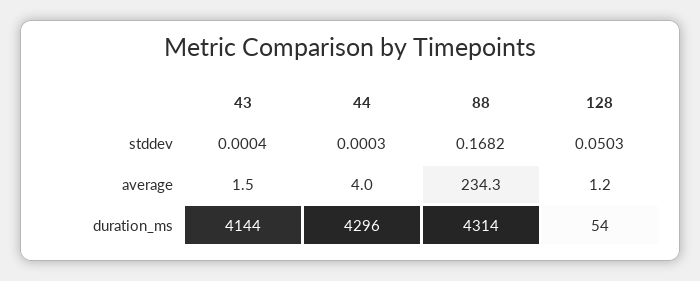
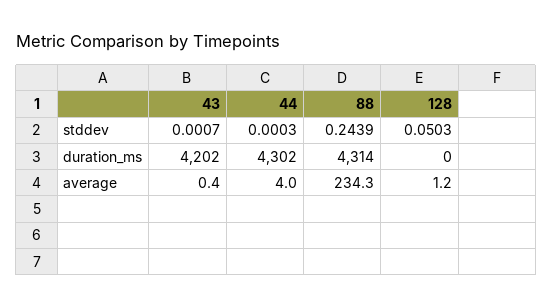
  {
    "43": {
-     "stddev": 0.0004,
+     "stddev": 0.0007,
-     "average": 1.5,
+     "average": 0.4,
-     "duration_ms": 4144
+     "duration_ms": 4202
    },
    "44": {
      "stddev": 0.0003,
      "average": 4,
-     "duration_ms": 4296
+     "duration_ms": 4302
    },
    "88": {
-     "stddev": 0.1682,
+     "stddev": 0.2439,
      "average": 234.3,
      "duration_ms": 4314
    },
    "128": {
      "stddev": 0.0503,
      "average": 1.2,
-     "duration_ms": 54
+     "duration_ms": 0
    }
  }

